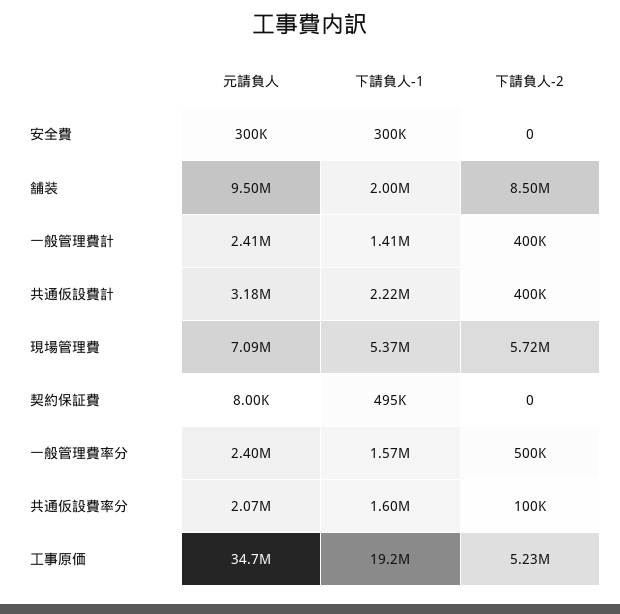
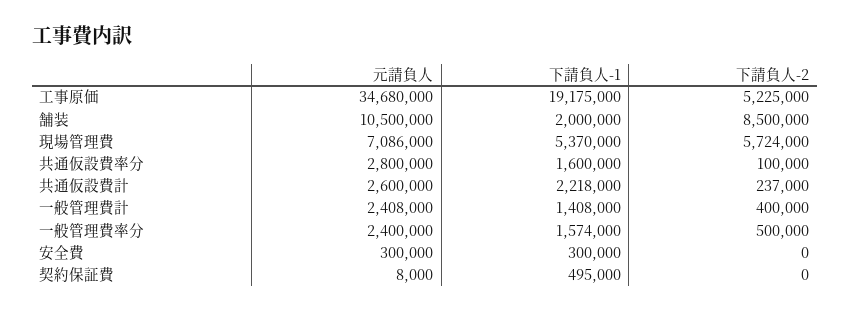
  {
    "元請負人": {
      "安全費": 300000,
-     "舗装": 9500000,
+     "舗装": 10500000,
      "一般管理費計": 2408000,
-     "共通仮設費計": 3180000,
+     "共通仮設費計": 2600000,
      "現場管理費": 7086000,
      "契約保証費": 8000,
      "一般管理費率分": 2400000,
-     "共通仮設費率分": 2070000,
+     "共通仮設費率分": 2800000,
      "工事原価": 34680000
    },
    "下請負人-1": {
      "安全費": 300000,
      "舗装": 2000000,
      "一般管理費計": 1408000,
      "共通仮設費計": 2218000,
      "現場管理費": 5370000,
      "契約保証費": 495000,
      "一般管理費率分": 1574000,
      "共通仮設費率分": 1600000,
      "工事原価": 19175000
    },
    "下請負人-2": {
      "安全費": 0,
      "舗装": 8500000,
      "一般管理費計": 400000,
-     "共通仮設費計": 400000,
+     "共通仮設費計": 237000,
      "現場管理費": 5724000,
      "契約保証費": 0,
      "一般管理費率分": 500000,
      "共通仮設費率分": 100000,
      "工事原価": 5225000
    }
  }

